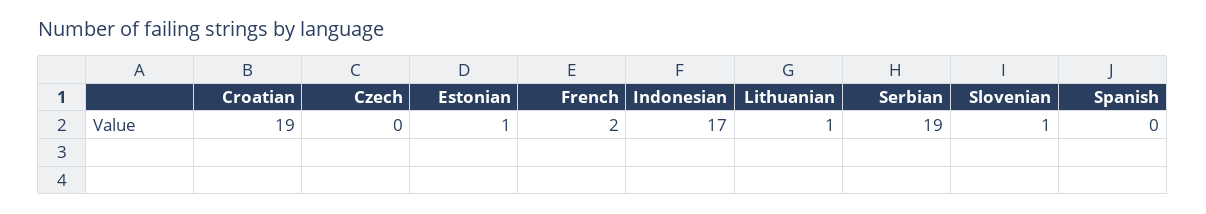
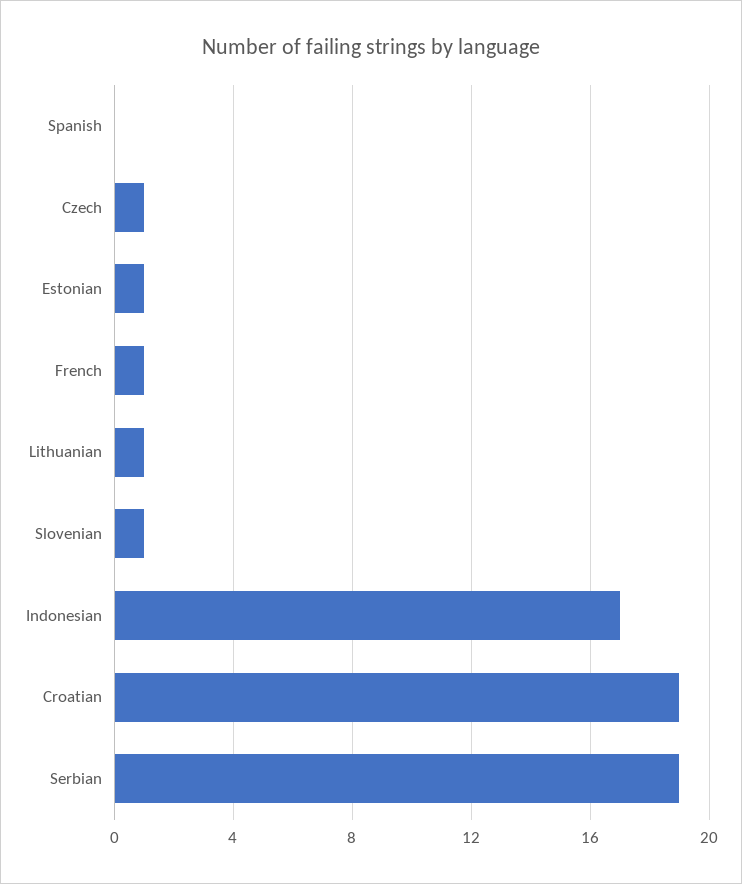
  {
    "Croatian": 19,
-   "Czech": 0,
+   "Czech": 1,
    "Estonian": 1,
-   "French": 2,
+   "French": 1,
    "Indonesian": 17,
    "Lithuanian": 1,
    "Serbian": 19,
    "Slovenian": 1,
    "Spanish": 0
  }

